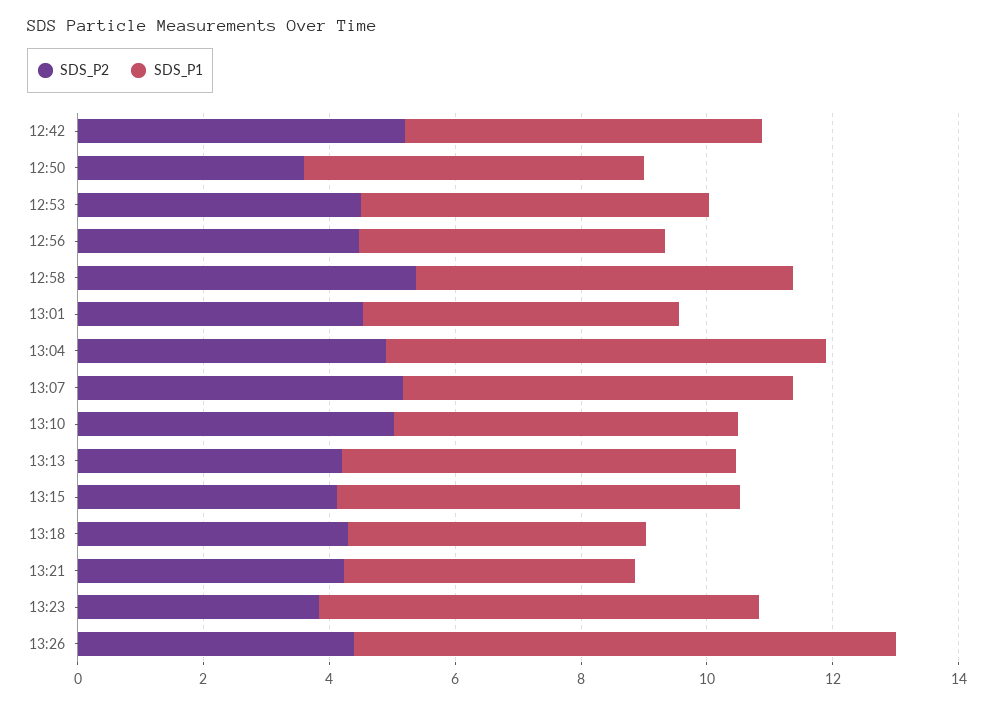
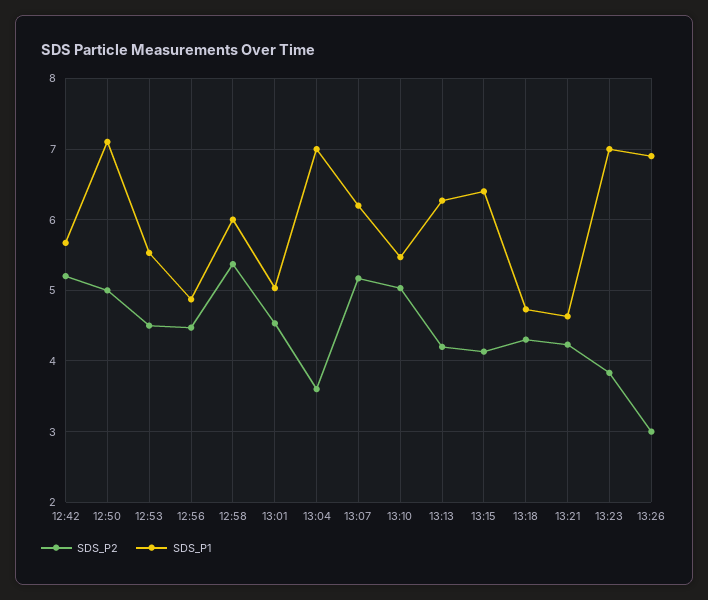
  {
    "SDS_P2": {
      "12:42": 5.2,
-     "12:50": 3.5,
+     "12:50": 5,
      "12:53": 4.5,
      "12:56": 4.5,
      "12:58": 5.4,
      "13:01": 4.5,
-     "13:04": 5,
+     "13:04": 3.6,
      "13:07": 5.2,
      "13:10": 5,
      "13:13": 4.2,
      "13:15": 4.1,
      "13:18": 4.3,
      "13:21": 4.2,
      "13:23": 3.8,
-     "13:26": 4.5
+     "13:26": 3
    },
    "SDS_P1": {
      "12:42": 5.7,
-     "12:50": 5.5,
+     "12:50": 7.1,
      "12:53": 5.5,
      "12:56": 4.9,
      "12:58": 6,
      "13:01": 5,
      "13:04": 7,
      "13:07": 6.2,
      "13:10": 5.5,
      "13:13": 6.3,
      "13:15": 6.4,
      "13:18": 4.7,
      "13:21": 4.6,
      "13:23": 7,
-     "13:26": 8.5
+     "13:26": 6.9
    }
  }

